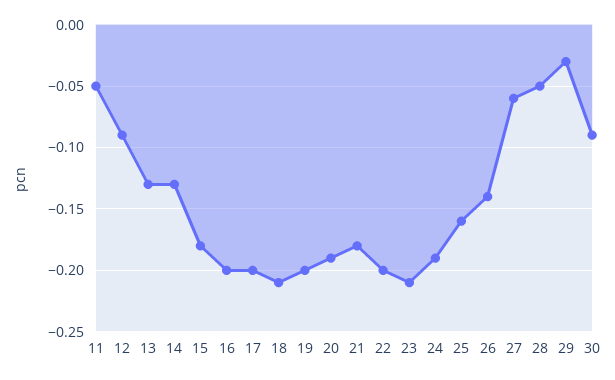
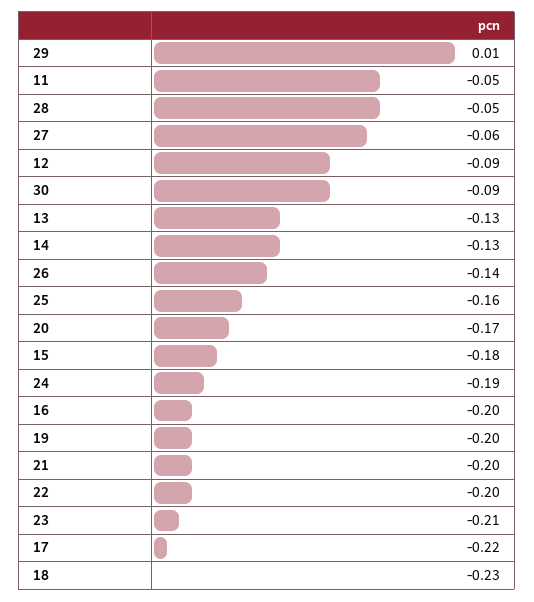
  {
    "11": -0.05,
    "12": -0.09,
    "13": -0.13,
    "14": -0.13,
    "15": -0.18,
    "16": -0.2,
-   "17": -0.2,
+   "17": -0.22,
-   "18": -0.21,
+   "18": -0.23,
    "19": -0.2,
-   "20": -0.19,
+   "20": -0.17,
-   "21": -0.18,
+   "21": -0.2,
    "22": -0.2,
    "23": -0.21,
    "24": -0.19,
    "25": -0.16,
    "26": -0.14,
    "27": -0.06,
    "28": -0.05,
-   "29": -0.03,
+   "29": 0.01,
    "30": -0.09
  }

